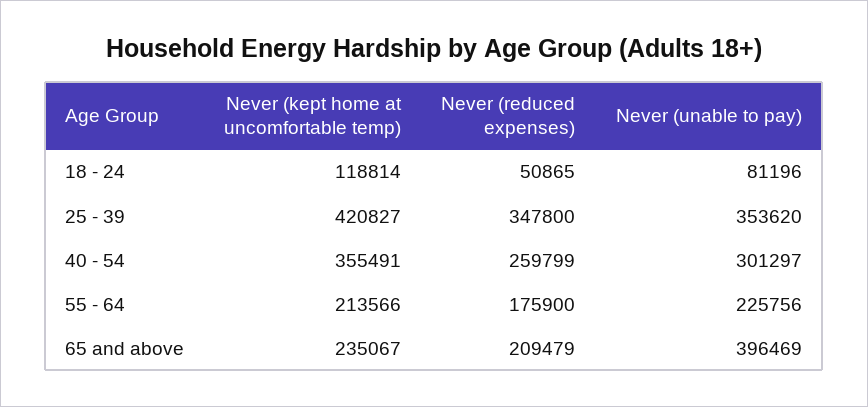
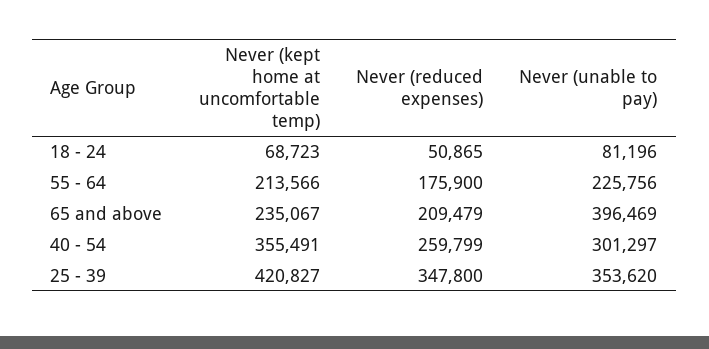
  {
    "Never (kept home at uncomfortable temp)": {
-     "18 - 24": 118814,
+     "18 - 24": 68723,
      "25 - 39": 420827,
      "40 - 54": 355491,
      "55 - 64": 213566,
      "65 and above": 235067
    },
    "Never (reduced expenses)": {
      "18 - 24": 50865,
      "25 - 39": 347800,
      "40 - 54": 259799,
      "55 - 64": 175900,
      "65 and above": 209479
    },
    "Never (unable to pay)": {
      "18 - 24": 81196,
      "25 - 39": 353620,
      "40 - 54": 301297,
      "55 - 64": 225756,
      "65 and above": 396469
    }
  }

